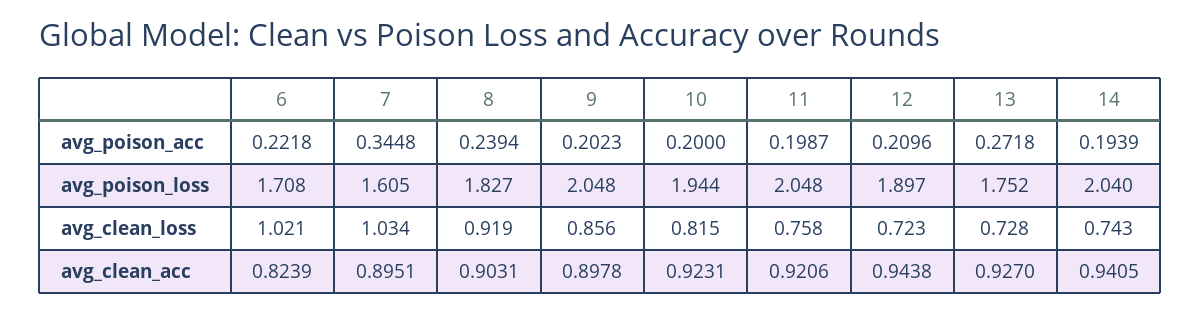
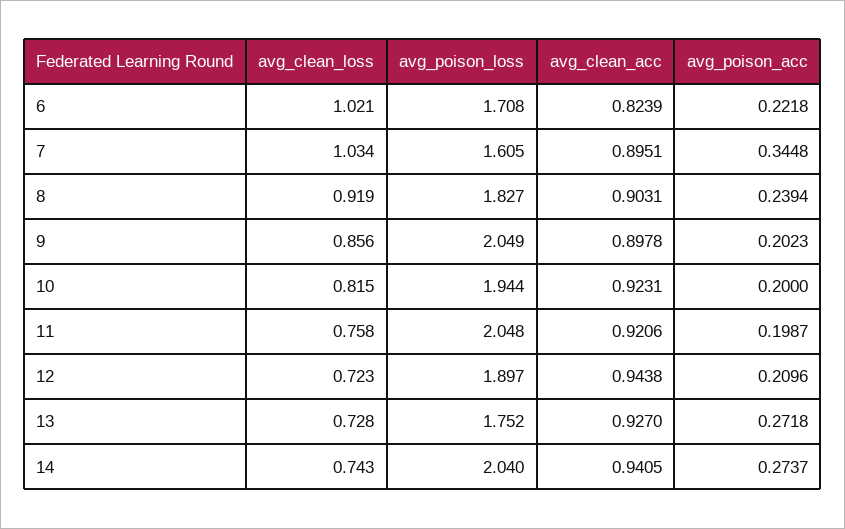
  {
    "6": {
      "avg_poison_acc": 0.2218,
      "avg_poison_loss": 1.708,
      "avg_clean_loss": 1.021,
      "avg_clean_acc": 0.8239
    },
    "7": {
      "avg_poison_acc": 0.3448,
      "avg_poison_loss": 1.605,
      "avg_clean_loss": 1.034,
      "avg_clean_acc": 0.8951
    },
    "8": {
      "avg_poison_acc": 0.2394,
      "avg_poison_loss": 1.827,
      "avg_clean_loss": 0.919,
      "avg_clean_acc": 0.9031
    },
    "9": {
      "avg_poison_acc": 0.2023,
-     "avg_poison_loss": 2.048,
+     "avg_poison_loss": 2.049,
      "avg_clean_loss": 0.856,
      "avg_clean_acc": 0.8978
    },
    "10": {
      "avg_poison_acc": 0.2,
      "avg_poison_loss": 1.944,
      "avg_clean_loss": 0.815,
      "avg_clean_acc": 0.9231
    },
    "11": {
      "avg_poison_acc": 0.1987,
      "avg_poison_loss": 2.048,
      "avg_clean_loss": 0.758,
      "avg_clean_acc": 0.9206
    },
    "12": {
      "avg_poison_acc": 0.2096,
      "avg_poison_loss": 1.897,
      "avg_clean_loss": 0.723,
      "avg_clean_acc": 0.9438
    },
    "13": {
      "avg_poison_acc": 0.2718,
      "avg_poison_loss": 1.752,
      "avg_clean_loss": 0.728,
      "avg_clean_acc": 0.927
    },
    "14": {
-     "avg_poison_acc": 0.1939,
+     "avg_poison_acc": 0.2737,
      "avg_poison_loss": 2.04,
      "avg_clean_loss": 0.743,
      "avg_clean_acc": 0.9405
    }
  }

